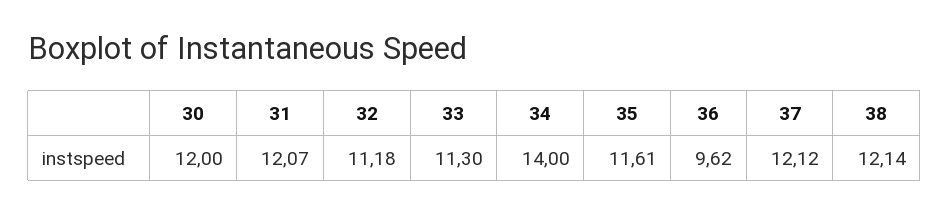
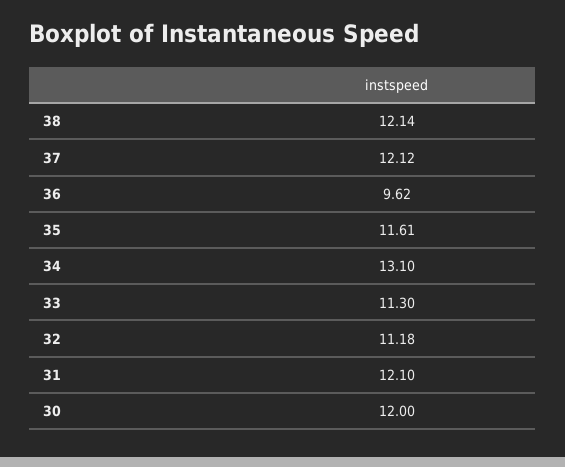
  {
    "30": 12,
-   "31": 12.07,
+   "31": 12.1,
    "32": 11.18,
    "33": 11.3,
-   "34": 14,
+   "34": 13.1,
    "35": 11.61,
    "36": 9.62,
    "37": 12.12,
    "38": 12.14
  }

